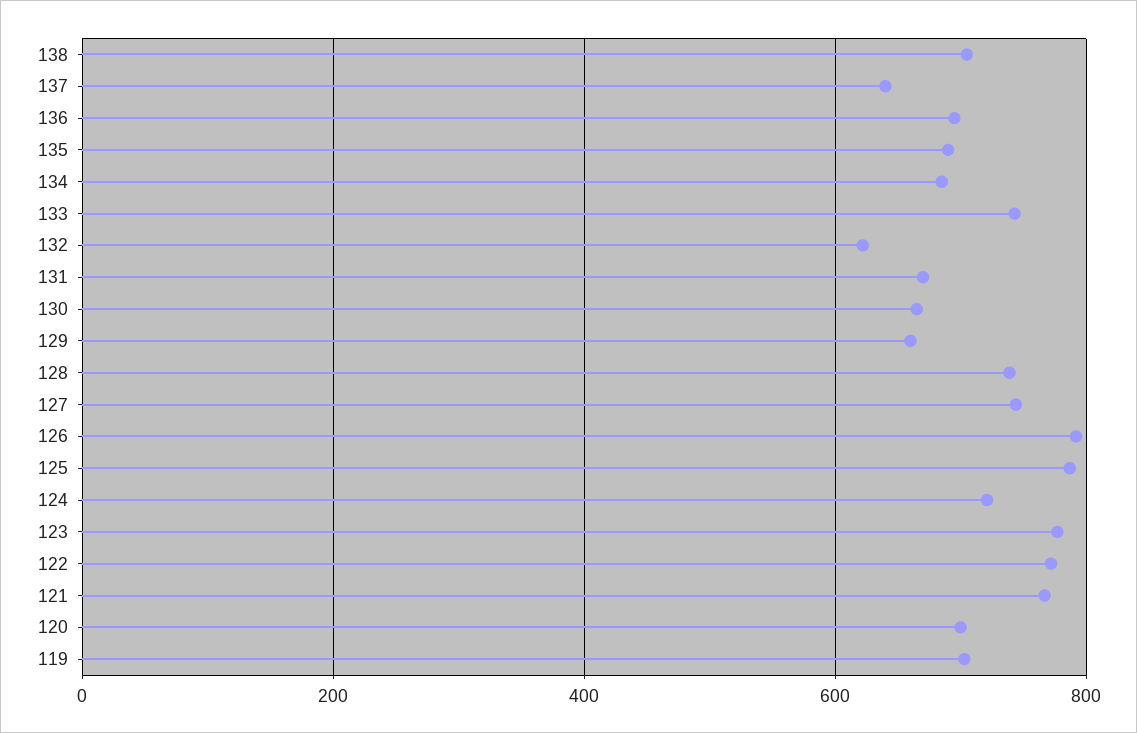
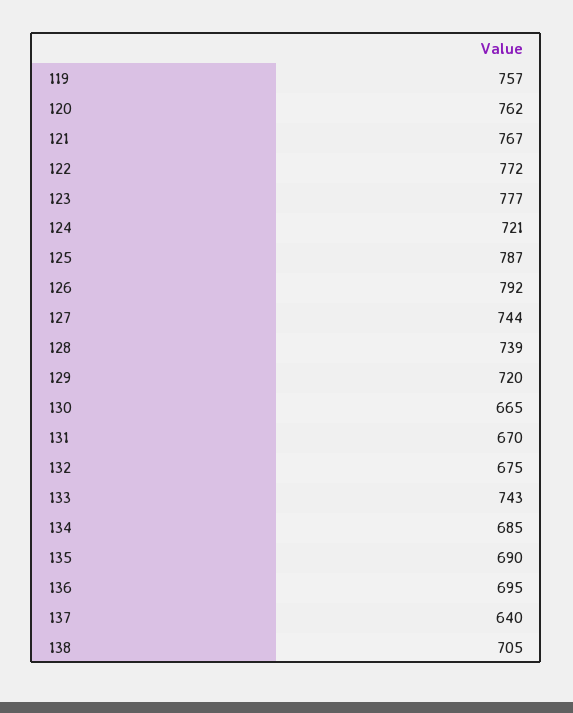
  {
    "138": 705,
    "137": 640,
    "136": 695,
    "135": 690,
    "134": 685,
    "133": 743,
-   "132": 620,
+   "132": 675,
    "131": 670,
    "130": 665,
-   "129": 660,
+   "129": 720,
    "128": 739,
    "127": 744,
    "126": 792,
    "125": 787,
    "124": 721,
    "123": 777,
    "122": 772,
    "121": 767,
-   "120": 700,
+   "120": 762,
-   "119": 700
+   "119": 757
  }

